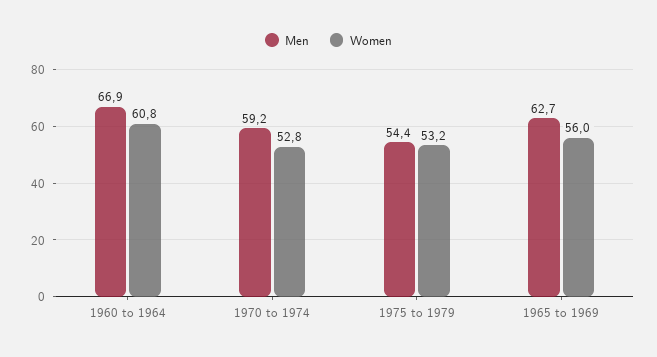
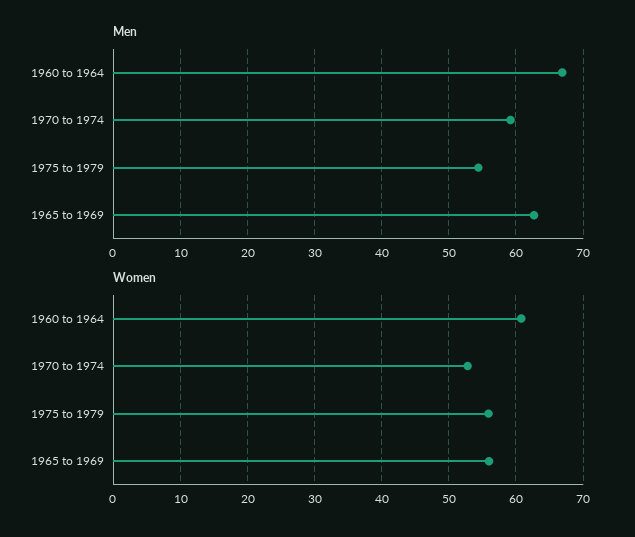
  {
    "Men": {
      "1960 to 1964": 66.9,
      "1970 to 1974": 59.2,
      "1975 to 1979": 54.4,
      "1965 to 1969": 62.7
    },
    "Women": {
      "1960 to 1964": 60.8,
      "1970 to 1974": 52.8,
-     "1975 to 1979": 53.2,
+     "1975 to 1979": 56,
      "1965 to 1969": 56
    }
  }

